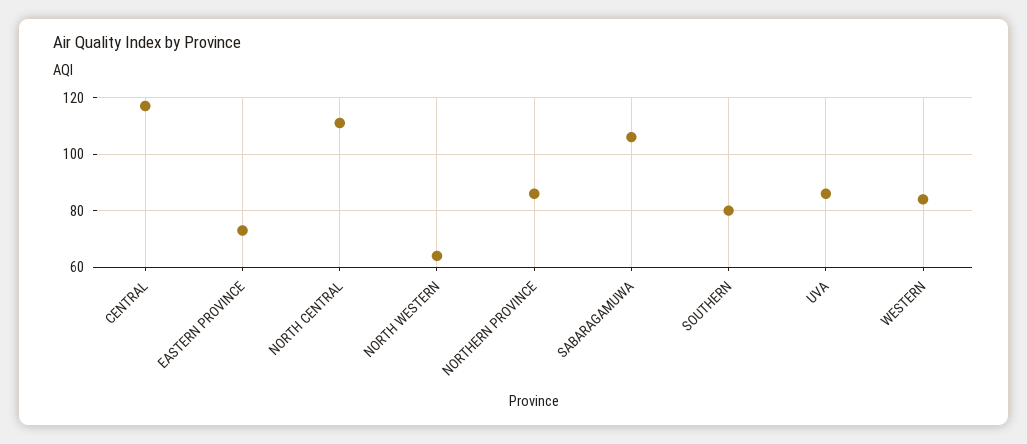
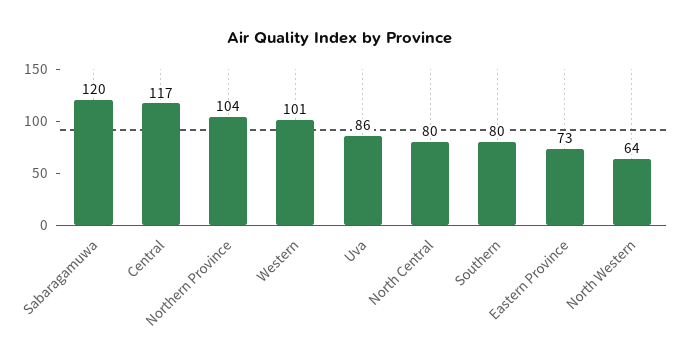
  {
    "CENTRAL": 117,
    "EASTERN PROVINCE": 73,
-   "NORTH CENTRAL": 110,
+   "NORTH CENTRAL": 80,
    "NORTH WESTERN": 64,
-   "NORTHERN PROVINCE": 85,
+   "NORTHERN PROVINCE": 104,
-   "SABARAGAMUWA": 105,
+   "SABARAGAMUWA": 120,
    "SOUTHERN": 80,
    "UVA": 86,
-   "WESTERN": 85
+   "WESTERN": 101
  }

